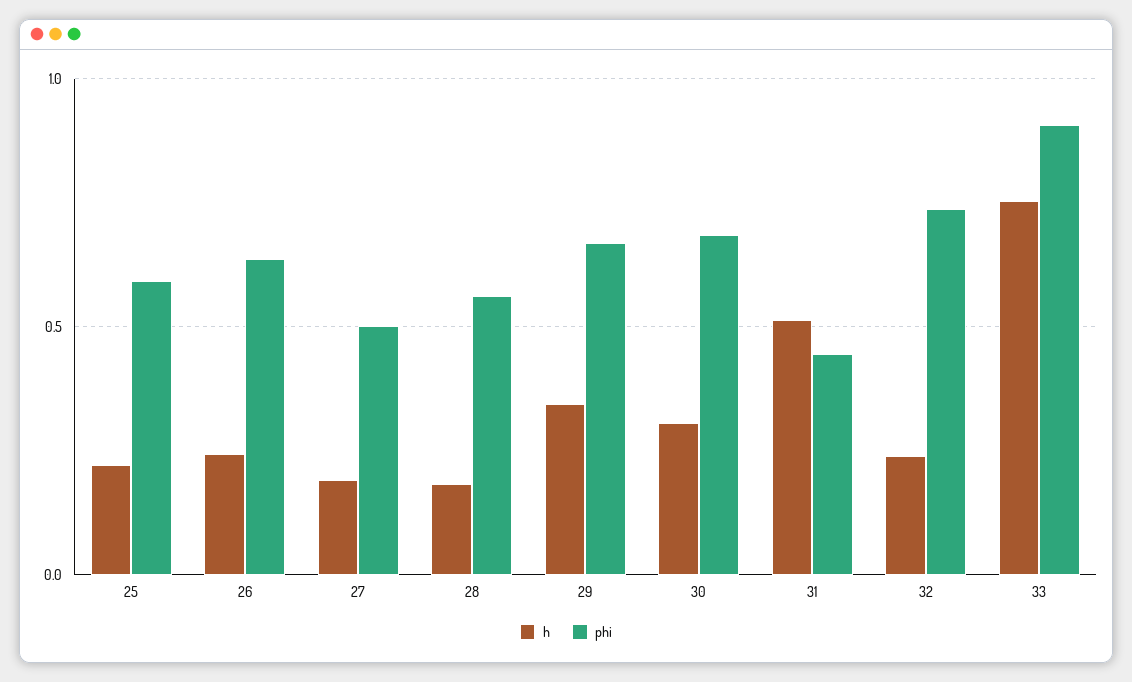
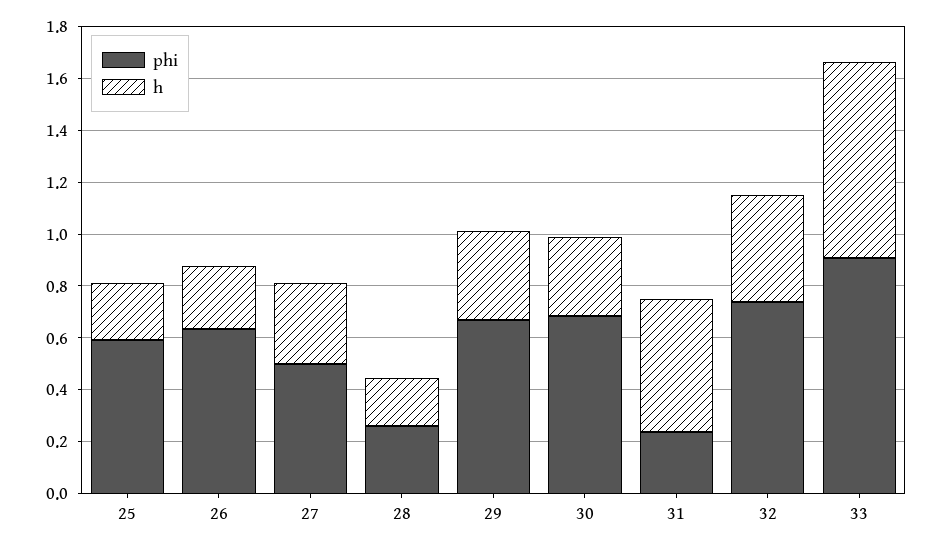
  {
    "h": {
      "25": 0.2,
      "26": 0.25,
-     "27": 0.2,
+     "27": 0.3,
      "28": 0.2,
      "29": 0.35,
      "30": 0.3,
      "31": 0.5,
-     "32": 0.25,
+     "32": 0.4,
      "33": 0.75
    },
    "phi": {
      "25": 0.6,
      "26": 0.65,
      "27": 0.5,
-     "28": 0.55,
+     "28": 0.25,
      "29": 0.65,
      "30": 0.7,
-     "31": 0.45,
+     "31": 0.25,
      "32": 0.75,
      "33": 0.9
    }
  }

